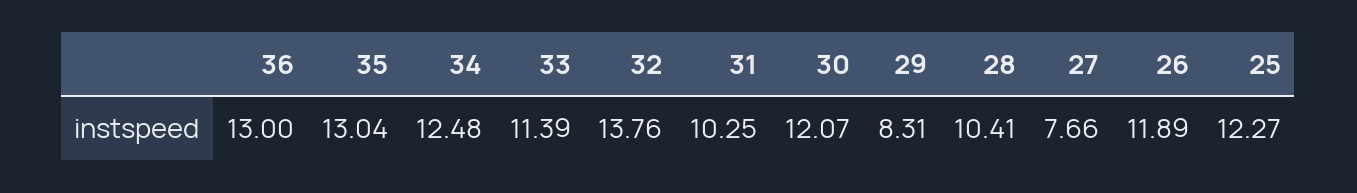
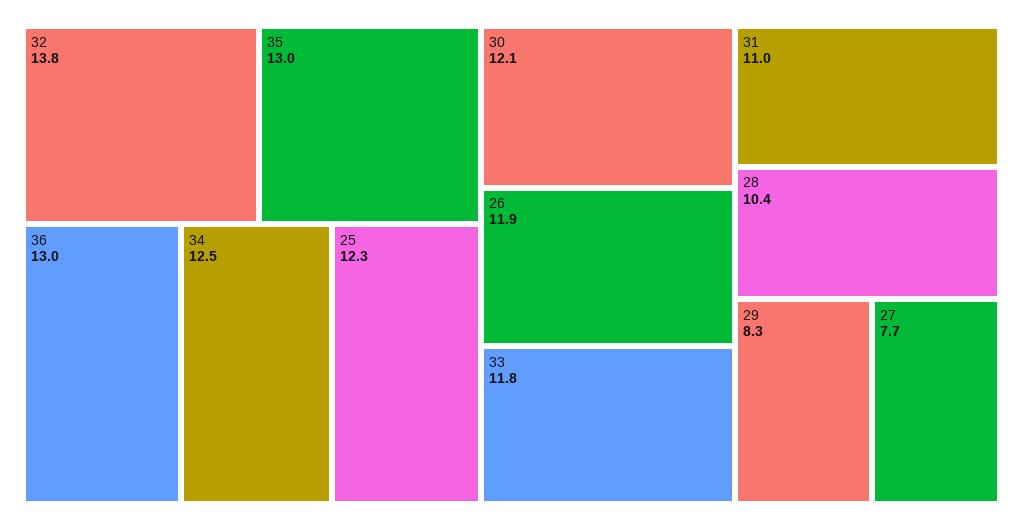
  {
    "36": 13,
    "35": 13.04,
    "34": 12.48,
-   "33": 11.39,
+   "33": 11.8,
    "32": 13.76,
-   "31": 10.25,
+   "31": 11,
    "30": 12.07,
    "29": 8.31,
    "28": 10.41,
    "27": 7.66,
    "26": 11.89,
    "25": 12.27
  }

